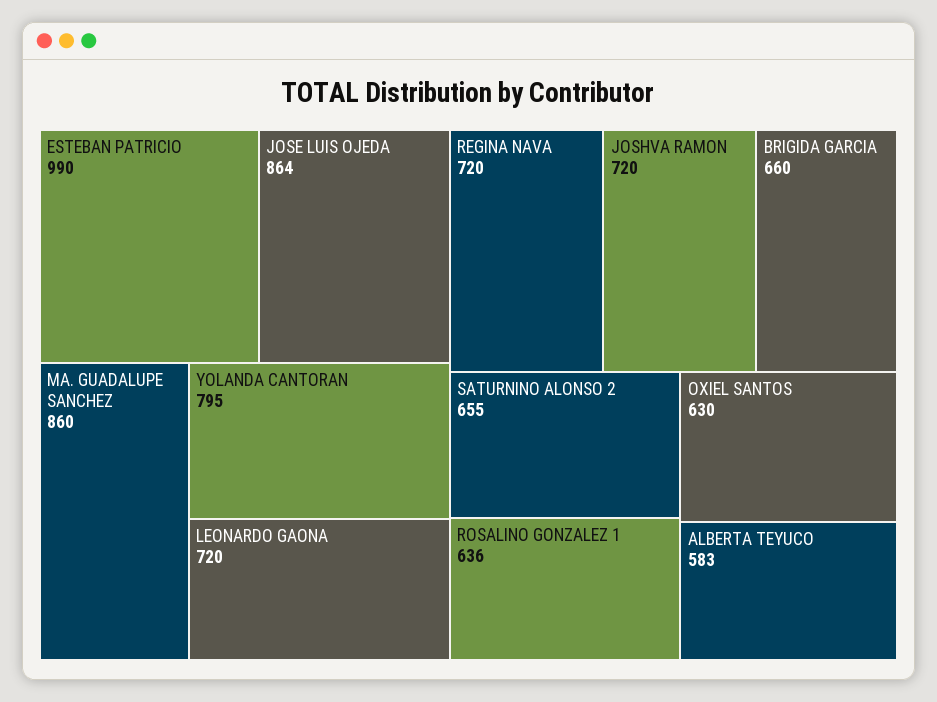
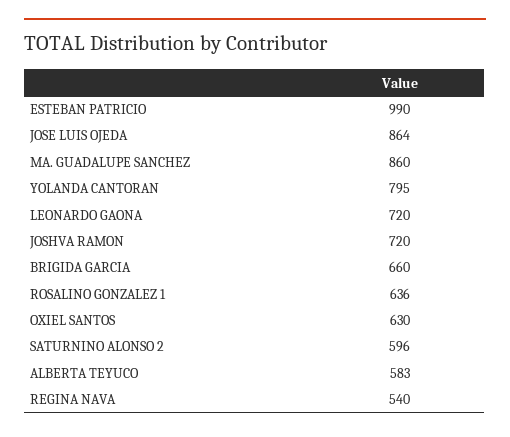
  {
    "ESTEBAN PATRICIO": 990,
    "JOSE LUIS OJEDA": 864,
    "MA. GUADALUPE SANCHEZ": 860,
    "YOLANDA CANTORAN": 795,
    "LEONARDO GAONA": 720,
-   "REGINA NAVA": 720,
+   "REGINA NAVA": 540,
    "JOSHVA RAMON": 720,
    "BRIGIDA GARCIA": 660,
-   "SATURNINO ALONSO 2": 655,
+   "SATURNINO ALONSO 2": 596,
    "ROSALINO GONZALEZ 1": 636,
    "OXIEL SANTOS": 630,
    "ALBERTA TEYUCO": 583
  }

